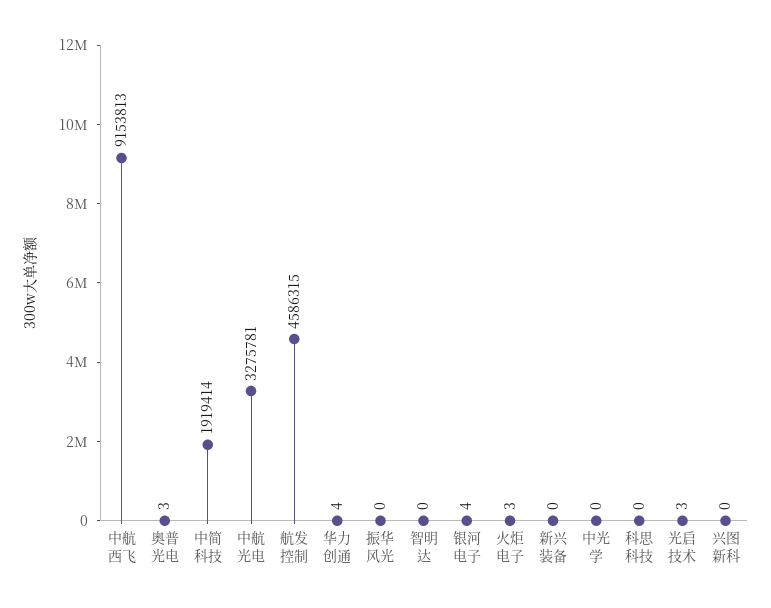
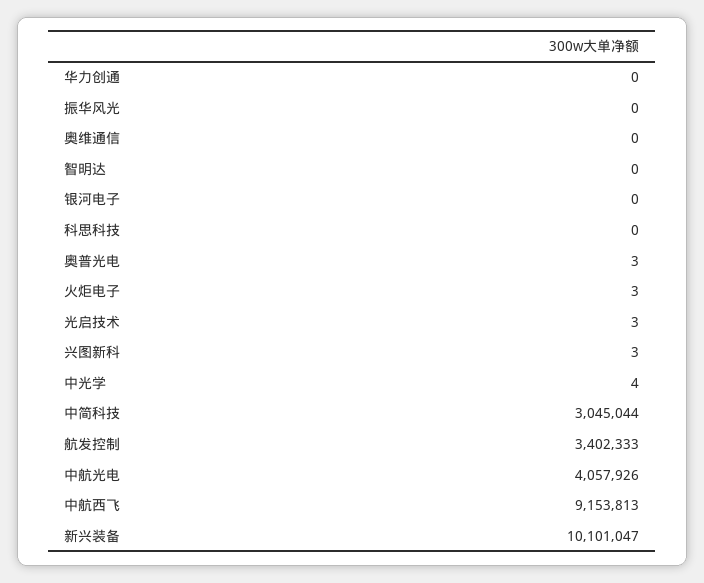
  {
    "中航西飞": 9153813,
    "奥普光电": 3,
-   "中简科技": 1919414,
+   "中简科技": 3045044,
-   "中航光电": 3275781,
+   "中航光电": 4057926,
-   "航发控制": 4586315,
+   "航发控制": 3402333,
-   "华力创通": 4,
+   "华力创通": 0,
    "振华风光": 0,
    "智明达": 0,
-   "银河电子": 4,
+   "银河电子": 0,
    "火炬电子": 3,
-   "新兴装备": 0,
+   "新兴装备": 10101047,
-   "中光学": 0,
+   "中光学": 4,
    "科思科技": 0,
    "光启技术": 3,
-   "兴图新科": 0
+   "兴图新科": 3,
+   "奥维通信": 0
  }

